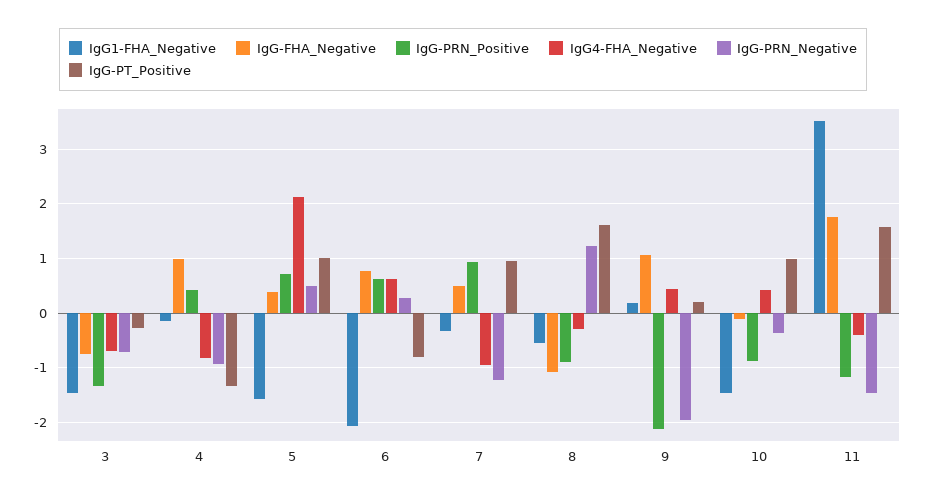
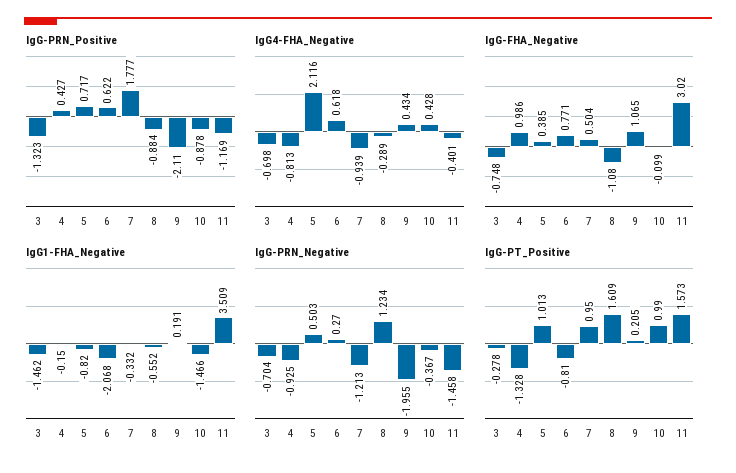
  {
    "IgG1-FHA_Negative": {
      "3": -1.462,
      "4": -0.15,
-     "5": -1.6,
+     "5": -0.82,
      "6": -2.068,
      "7": -0.332,
      "8": -0.552,
      "9": 0.191,
      "10": -1.466,
      "11": 3.509
    },
    "IgG-FHA_Negative": {
      "3": -0.748,
      "4": 0.986,
      "5": 0.385,
      "6": 0.771,
      "7": 0.504,
      "8": -1.08,
      "9": 1.065,
      "10": -0.099,
-     "11": 1.8
+     "11": 3.02
    },
    "IgG-PRN_Positive": {
      "3": -1.323,
      "4": 0.427,
      "5": 0.717,
      "6": 0.622,
-     "7": 1,
+     "7": 1.777,
      "8": -0.884,
      "9": -2.11,
      "10": -0.878,
      "11": -1.169
    },
    "IgG4-FHA_Negative": {
      "3": -0.698,
      "4": -0.813,
      "5": 2.116,
      "6": 0.618,
      "7": -0.939,
      "8": -0.289,
      "9": 0.434,
      "10": 0.428,
      "11": -0.401
    },
    "IgG-PRN_Negative": {
      "3": -0.704,
      "4": -0.925,
      "5": 0.503,
      "6": 0.27,
      "7": -1.213,
      "8": 1.234,
      "9": -1.955,
      "10": -0.367,
      "11": -1.458
    },
    "IgG-PT_Positive": {
      "3": -0.278,
      "4": -1.328,
      "5": 1.013,
      "6": -0.81,
      "7": 0.95,
      "8": 1.609,
      "9": 0.205,
      "10": 0.99,
      "11": 1.573
    }
  }

